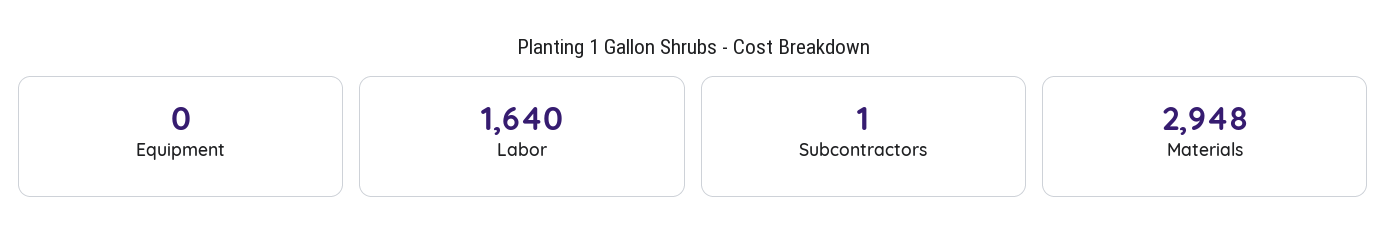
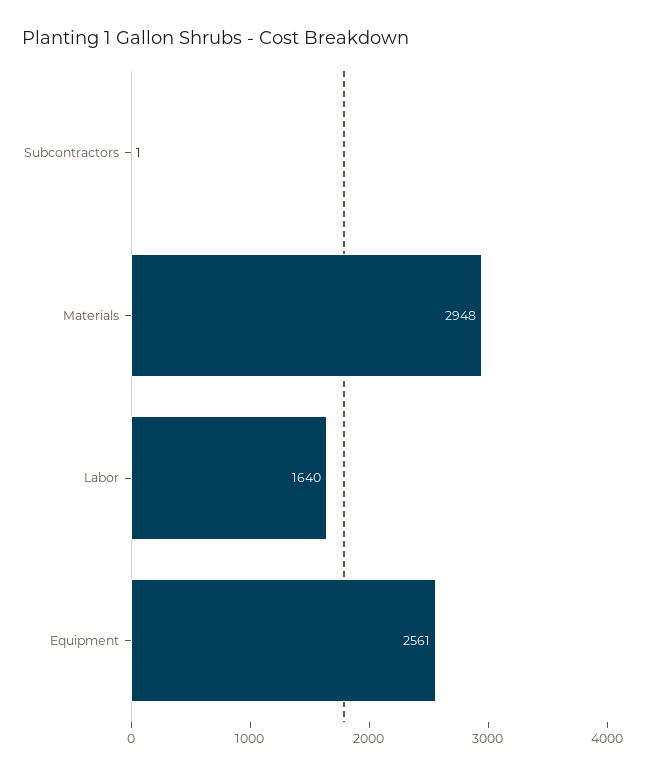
  {
-   "Equipment": 0,
+   "Equipment": 2561,
    "Labor": 1640,
    "Subcontractors": 1,
    "Materials": 2948
  }

